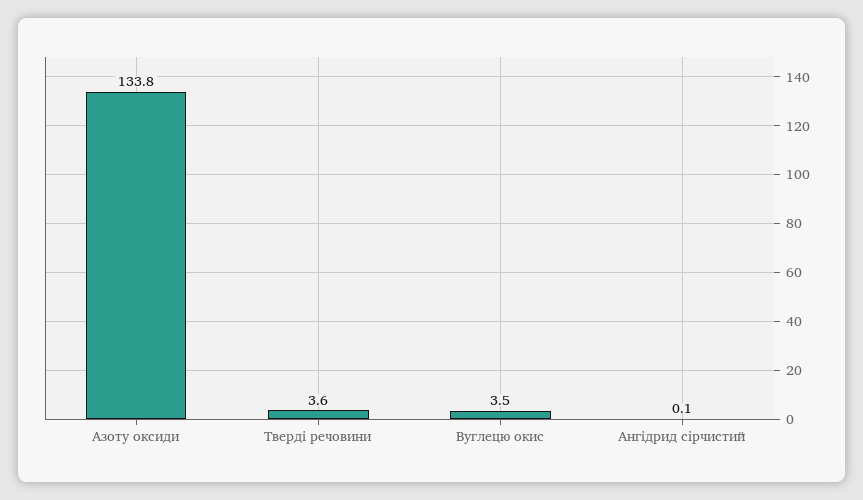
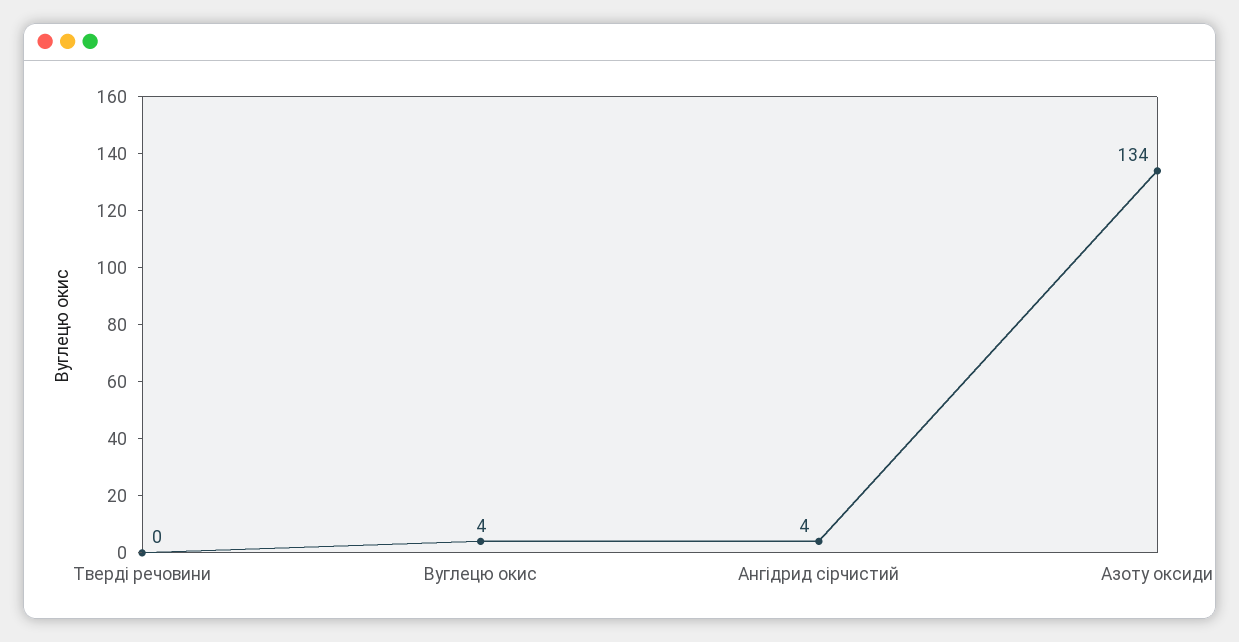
  {
    "Азоту оксиди": 133.8,
-   "Тверді речовини": 3.6,
+   "Тверді речовини": 0,
    "Вуглецю окис": 3.5,
-   "Ангідрид сірчистий": 0.1
+   "Ангідрид сірчистий": 4
  }

